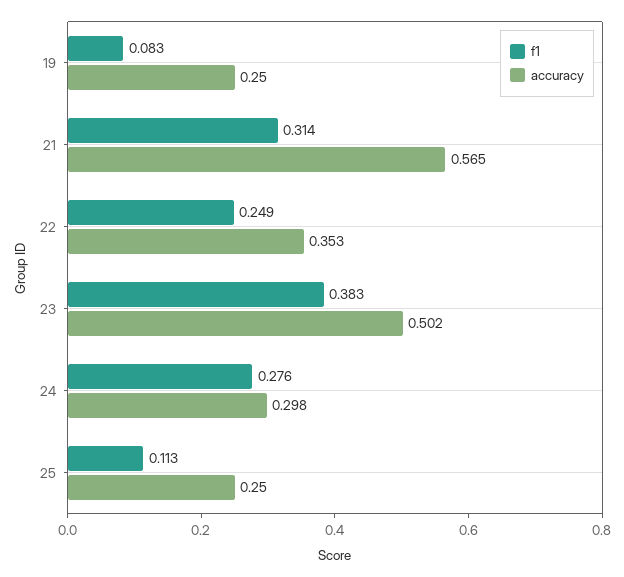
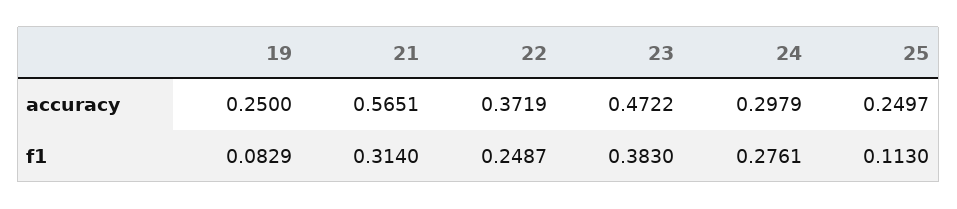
  {
    "f1": {
      "19": 0.0829,
      "21": 0.314,
      "22": 0.2487,
      "23": 0.383,
      "24": 0.2761,
      "25": 0.113
    },
    "accuracy": {
      "19": 0.25,
      "21": 0.5651,
-     "22": 0.353,
+     "22": 0.3719,
-     "23": 0.502,
+     "23": 0.4722,
      "24": 0.2979,
      "25": 0.2497
    }
  }

